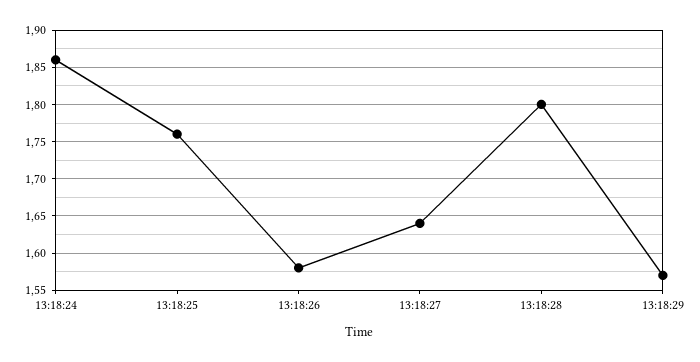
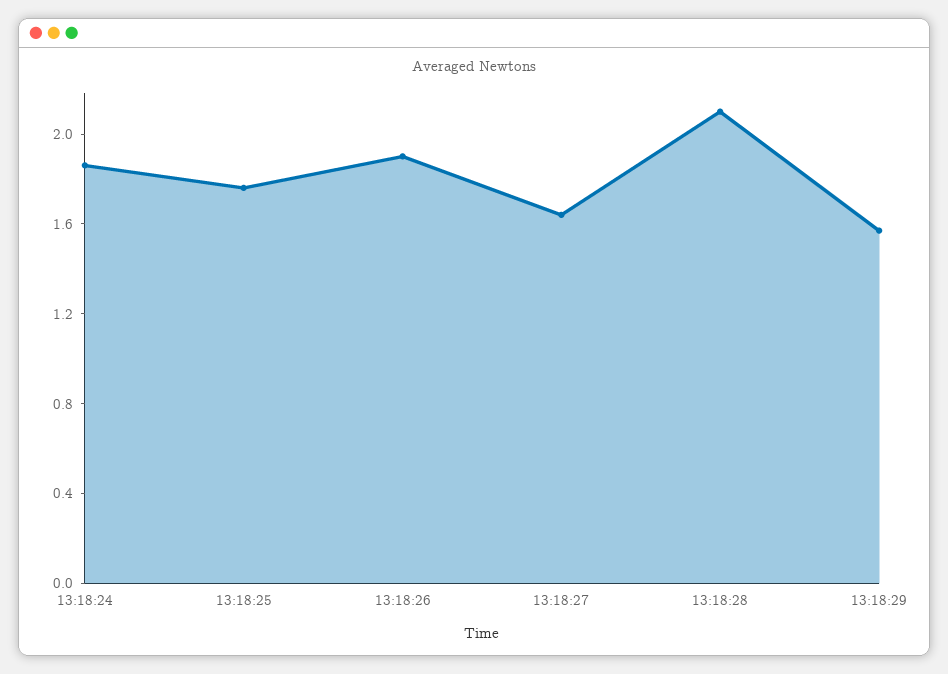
  {
    "13:18:24": 1.86,
    "13:18:25": 1.76,
-   "13:18:26": 1.58,
+   "13:18:26": 1.9,
    "13:18:27": 1.64,
-   "13:18:28": 1.8,
+   "13:18:28": 2.1,
    "13:18:29": 1.57
  }

